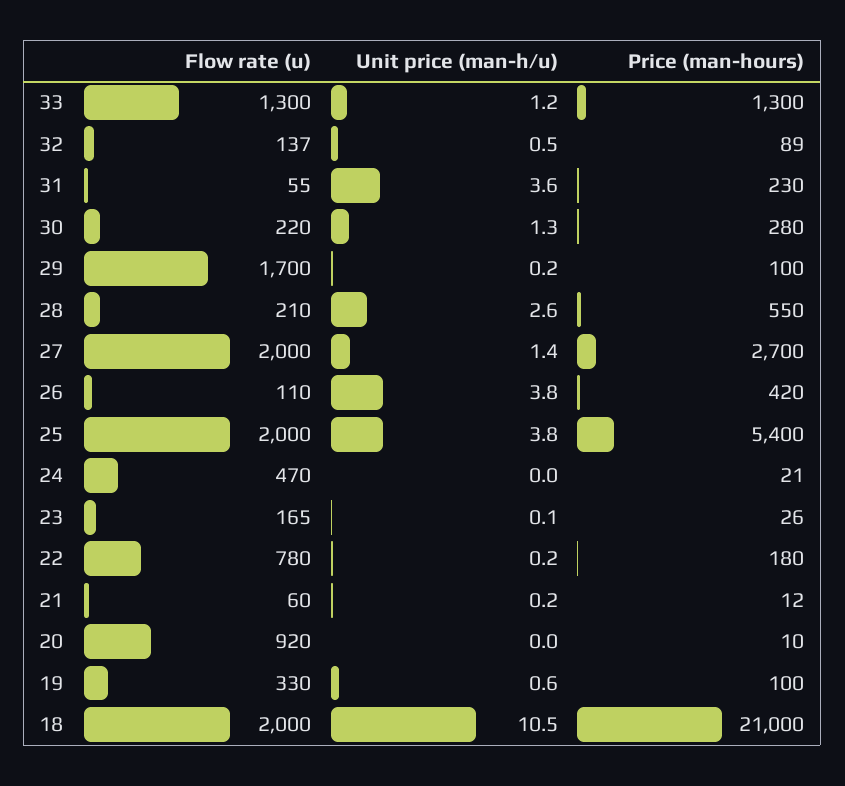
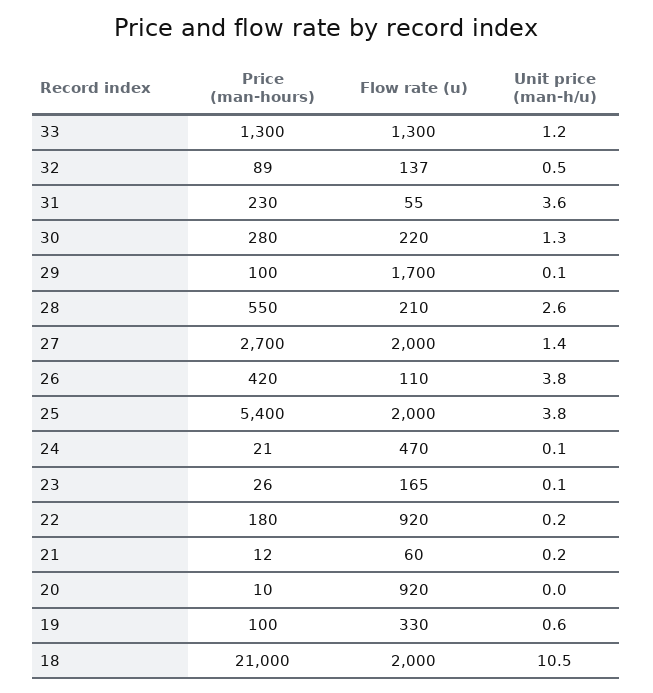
  {
    "Flow rate (u)": {
      "33": 1300,
      "32": 137,
      "31": 55,
      "30": 220,
      "29": 1700,
      "28": 210,
      "27": 2000,
      "26": 110,
      "25": 2000,
      "24": 470,
      "23": 165,
-     "22": 780,
+     "22": 920,
      "21": 60,
      "20": 920,
      "19": 330,
      "18": 2000
    },
    "Unit price (man-h/u)": {
      "33": 1.2,
      "32": 0.5,
      "31": 3.6,
      "30": 1.3,
-     "29": 0.2,
+     "29": 0.1,
      "28": 2.6,
      "27": 1.4,
      "26": 3.8,
      "25": 3.8,
-     "24": 0,
+     "24": 0.1,
      "23": 0.1,
      "22": 0.2,
      "21": 0.2,
      "20": 0,
      "19": 0.6,
      "18": 10.5
    },
    "Price (man-hours)": {
      "33": 1300,
      "32": 89,
      "31": 230,
      "30": 280,
      "29": 100,
      "28": 550,
      "27": 2700,
      "26": 420,
      "25": 5400,
      "24": 21,
      "23": 26,
      "22": 180,
      "21": 12,
      "20": 10,
      "19": 100,
      "18": 21000
    }
  }

